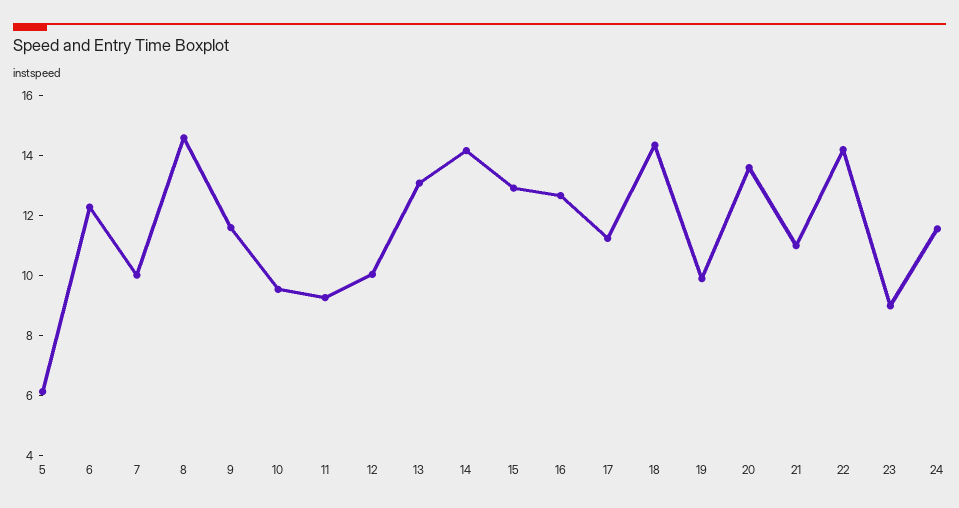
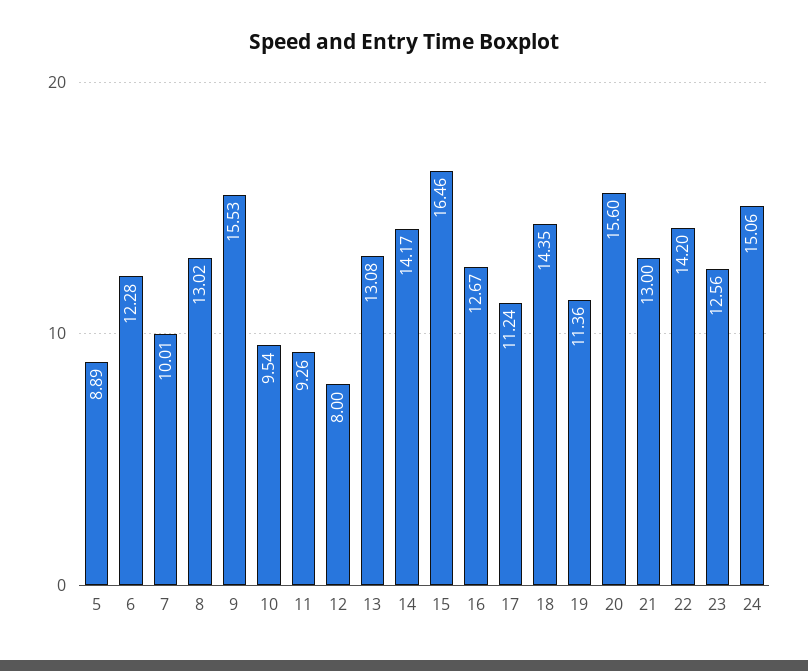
  {
-   "5": 6,
+   "5": 8.89,
    "6": 12.28,
    "7": 10.01,
-   "8": 14.5,
+   "8": 13.02,
-   "9": 11.5,
+   "9": 15.53,
    "10": 9.54,
    "11": 9.26,
-   "12": 10,
+   "12": 8,
    "13": 13.08,
    "14": 14.17,
-   "15": 13,
+   "15": 16.46,
    "16": 12.67,
    "17": 11.24,
    "18": 14.35,
-   "19": 10,
+   "19": 11.36,
-   "20": 13.5,
+   "20": 15.6,
-   "21": 11,
+   "21": 13,
    "22": 14.2,
-   "23": 9,
+   "23": 12.56,
-   "24": 11.5
+   "24": 15.06
  }

